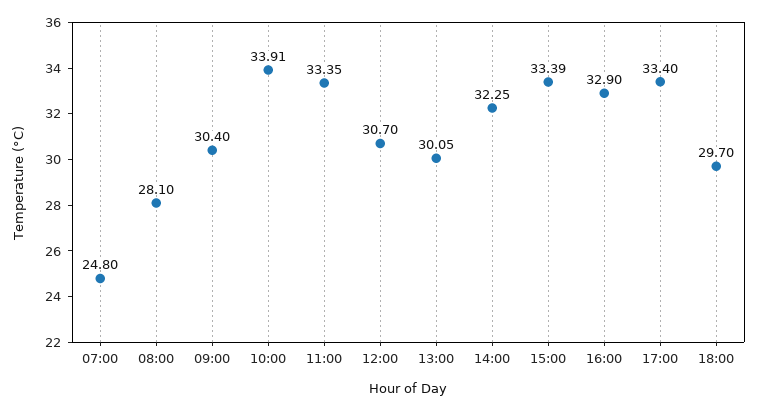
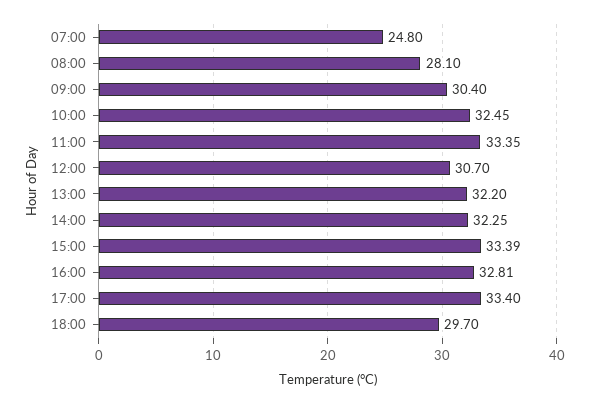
  {
    "07:00": 24.8,
    "08:00": 28.1,
    "09:00": 30.4,
-   "10:00": 33.91,
+   "10:00": 32.45,
    "11:00": 33.35,
    "12:00": 30.7,
-   "13:00": 30.05,
+   "13:00": 32.2,
    "14:00": 32.25,
    "15:00": 33.39,
-   "16:00": 32.9,
+   "16:00": 32.81,
    "17:00": 33.4,
    "18:00": 29.7
  }

